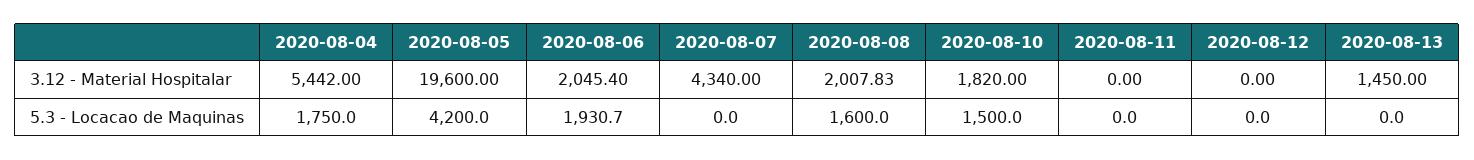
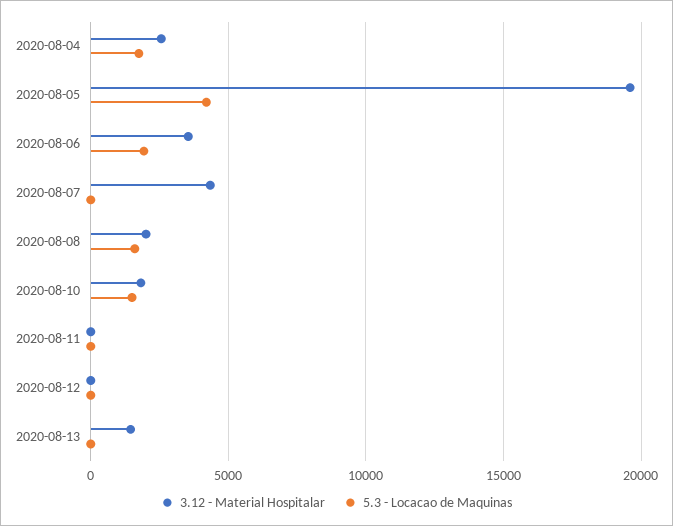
  {
    "3.12 - Material Hospitalar": {
-     "2020-08-04": 5442,
+     "2020-08-04": 2500,
      "2020-08-05": 19600,
-     "2020-08-06": 2045.4,
+     "2020-08-06": 3500,
      "2020-08-07": 4340,
      "2020-08-08": 2007.83,
      "2020-08-10": 1820,
      "2020-08-11": 0,
      "2020-08-12": 0,
      "2020-08-13": 1450
    },
    "5.3 - Locacao de Maquinas": {
      "2020-08-04": 1750,
      "2020-08-05": 4200,
      "2020-08-06": 1930.7,
      "2020-08-07": 0,
      "2020-08-08": 1600,
      "2020-08-10": 1500,
      "2020-08-11": 0,
      "2020-08-12": 0,
      "2020-08-13": 0
    }
  }

